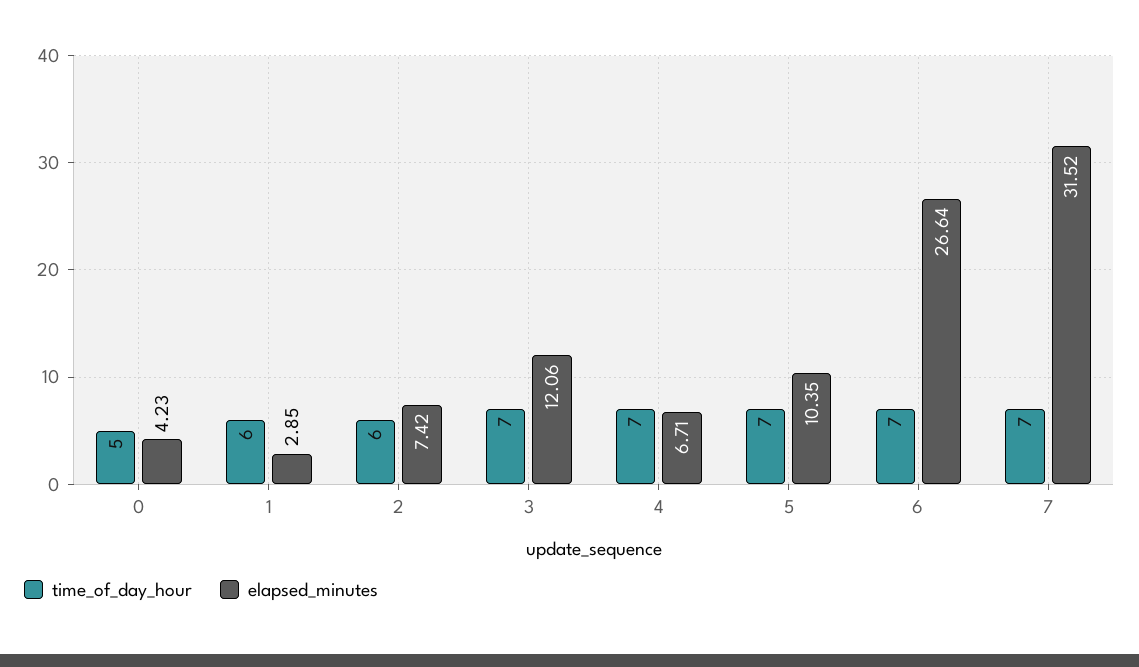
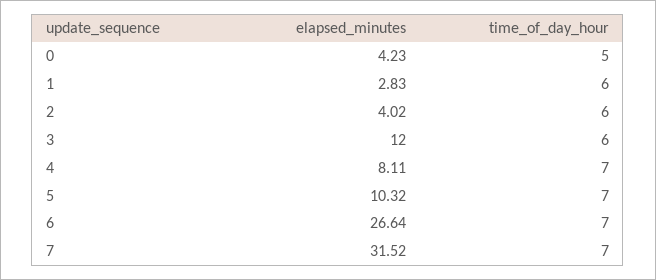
  {
    "time_of_day_hour": {
      "0": 5,
      "1": 6,
      "2": 6,
-     "3": 7,
+     "3": 6,
      "4": 7,
      "5": 7,
      "6": 7,
      "7": 7
    },
    "elapsed_minutes": {
      "0": 4.23,
-     "1": 2.85,
+     "1": 2.83,
-     "2": 7.42,
+     "2": 4.02,
-     "3": 12.06,
+     "3": 12,
-     "4": 6.71,
+     "4": 8.11,
-     "5": 10.35,
+     "5": 10.32,
      "6": 26.64,
      "7": 31.52
    }
  }

